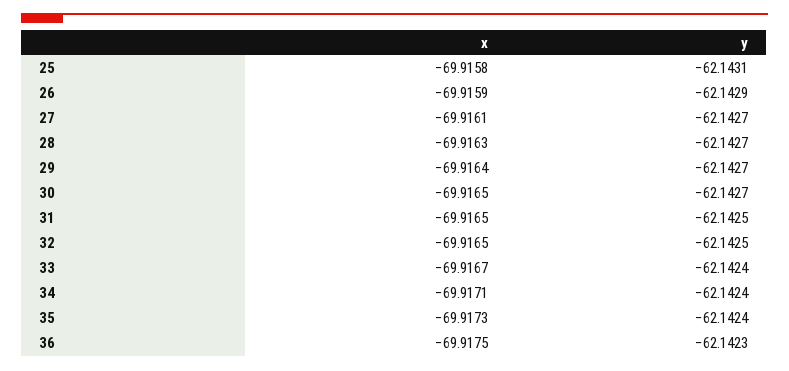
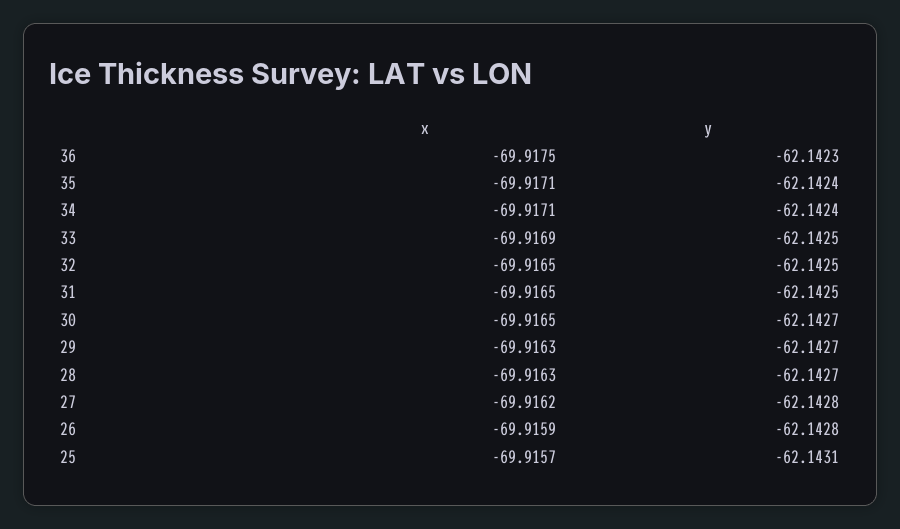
  {
    "x": {
-     "25": -69.9158,
+     "25": -69.9157,
      "26": -69.9159,
-     "27": -69.9161,
+     "27": -69.9162,
      "28": -69.9163,
-     "29": -69.9164,
+     "29": -69.9163,
      "30": -69.9165,
      "31": -69.9165,
      "32": -69.9165,
-     "33": -69.9167,
+     "33": -69.9169,
      "34": -69.9171,
-     "35": -69.9173,
+     "35": -69.9171,
      "36": -69.9175
    },
    "y": {
      "25": -62.1431,
-     "26": -62.1429,
+     "26": -62.1428,
-     "27": -62.1427,
+     "27": -62.1428,
      "28": -62.1427,
      "29": -62.1427,
      "30": -62.1427,
      "31": -62.1425,
      "32": -62.1425,
-     "33": -62.1424,
+     "33": -62.1425,
      "34": -62.1424,
      "35": -62.1424,
      "36": -62.1423
    }
  }

